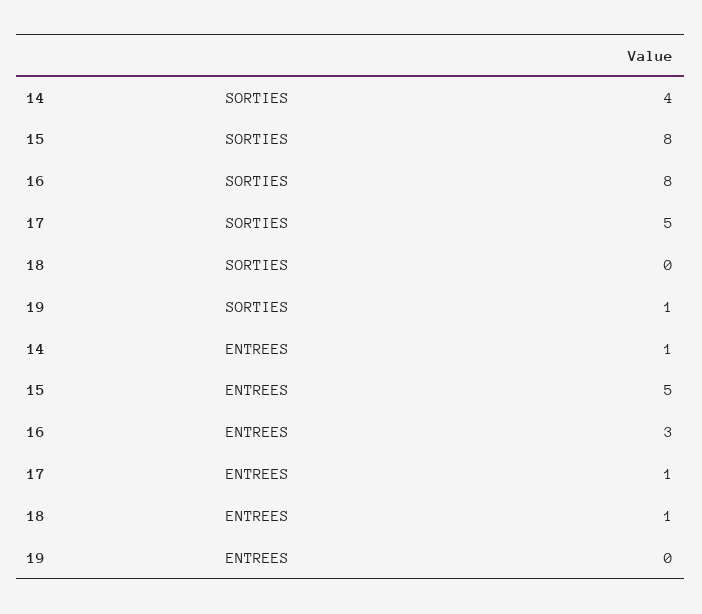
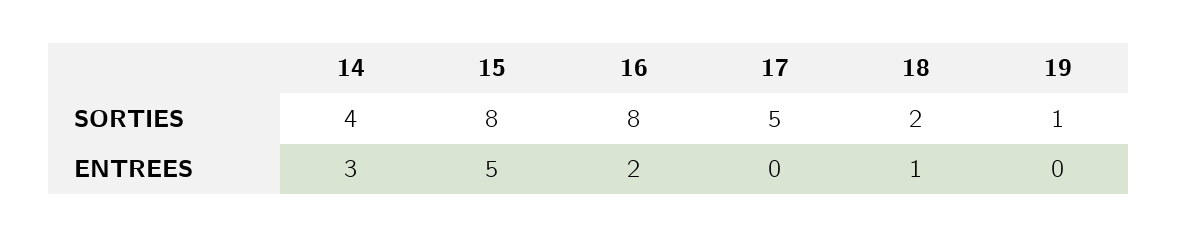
  {
    "14": {
      "SORTIES": 4,
-     "ENTREES": 1
+     "ENTREES": 3
    },
    "15": {
      "SORTIES": 8,
      "ENTREES": 5
    },
    "16": {
      "SORTIES": 8,
-     "ENTREES": 3
+     "ENTREES": 2
    },
    "17": {
      "SORTIES": 5,
-     "ENTREES": 1
+     "ENTREES": 0
    },
    "18": {
-     "SORTIES": 0,
+     "SORTIES": 2,
      "ENTREES": 1
    },
    "19": {
      "SORTIES": 1,
      "ENTREES": 0
    }
  }

